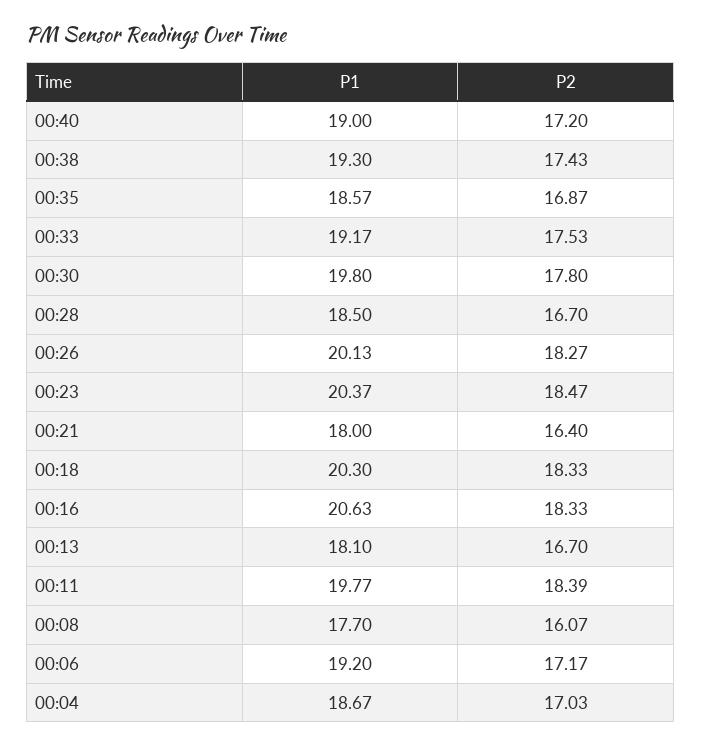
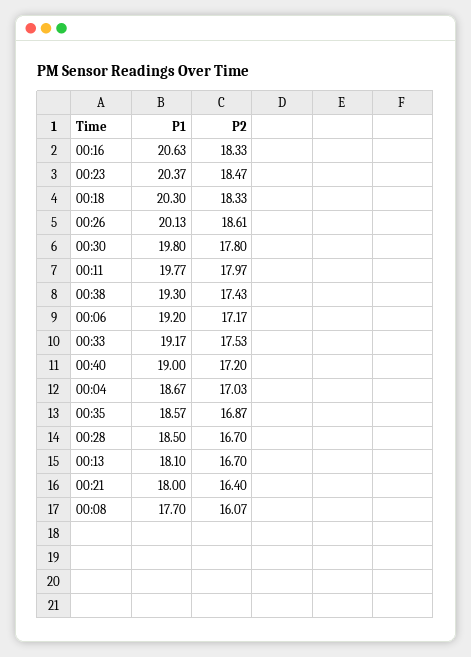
  {
    "P1": {
      "00:40": 19,
      "00:38": 19.3,
      "00:35": 18.57,
      "00:33": 19.17,
      "00:30": 19.8,
      "00:28": 18.5,
      "00:26": 20.13,
      "00:23": 20.37,
      "00:21": 18,
      "00:18": 20.3,
      "00:16": 20.63,
      "00:13": 18.1,
      "00:11": 19.77,
      "00:08": 17.7,
      "00:06": 19.2,
      "00:04": 18.67
    },
    "P2": {
      "00:40": 17.2,
      "00:38": 17.43,
      "00:35": 16.87,
      "00:33": 17.53,
      "00:30": 17.8,
      "00:28": 16.7,
-     "00:26": 18.27,
+     "00:26": 18.61,
      "00:23": 18.47,
      "00:21": 16.4,
      "00:18": 18.33,
      "00:16": 18.33,
      "00:13": 16.7,
-     "00:11": 18.39,
+     "00:11": 17.97,
      "00:08": 16.07,
      "00:06": 17.17,
      "00:04": 17.03
    }
  }

